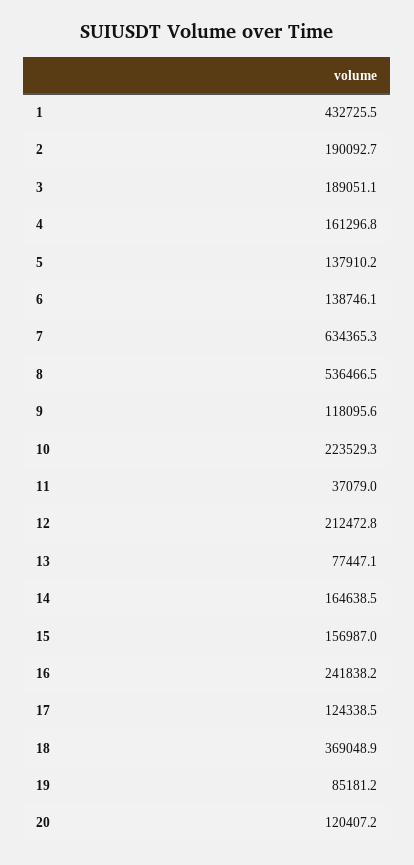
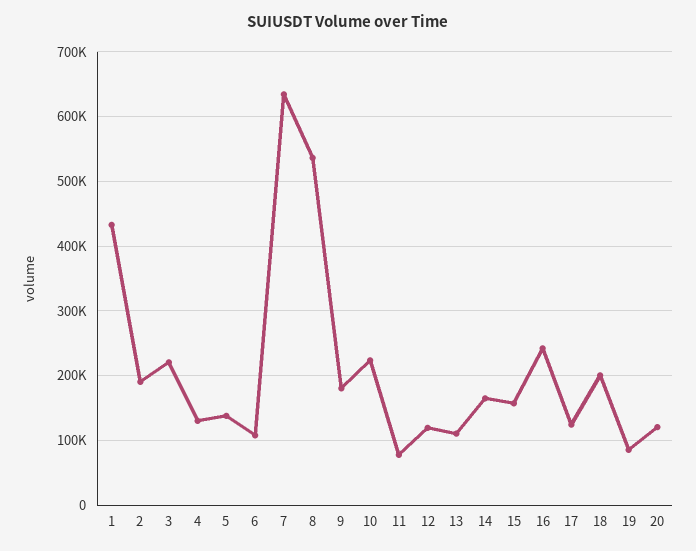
  {
    "1": 432725.5,
    "2": 190092.7,
-   "3": 189051.1,
+   "3": 220000,
-   "4": 161296.8,
+   "4": 130000,
    "5": 137910.2,
-   "6": 138746.1,
+   "6": 110000,
    "7": 634365.3,
    "8": 536466.5,
-   "9": 118095.6,
+   "9": 180000,
    "10": 223529.3,
-   "11": 37079,
+   "11": 80000,
-   "12": 212472.8,
+   "12": 120000,
-   "13": 77447.1,
+   "13": 110000,
    "14": 164638.5,
    "15": 156987,
    "16": 241838.2,
    "17": 124338.5,
-   "18": 369048.9,
+   "18": 200000,
    "19": 85181.2,
    "20": 120407.2
  }

